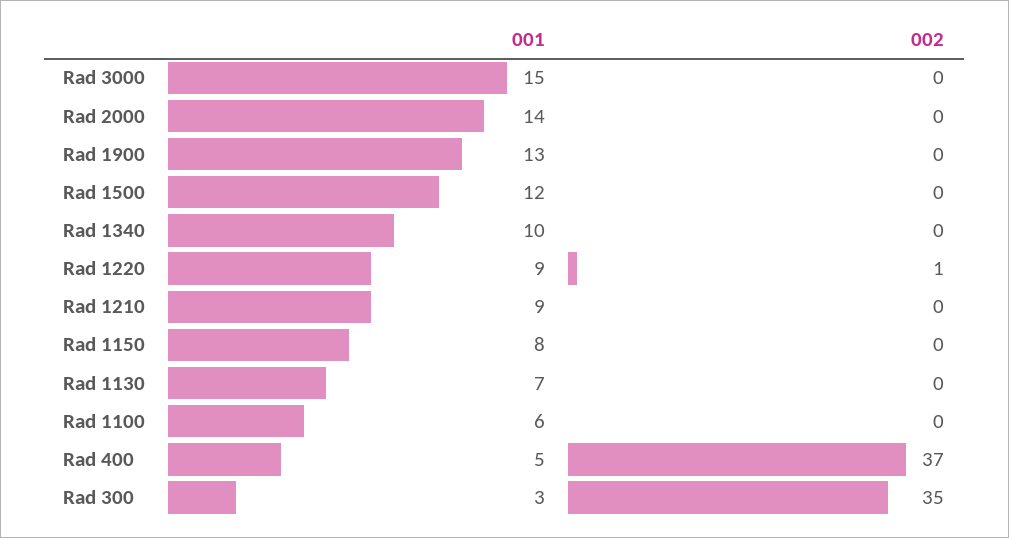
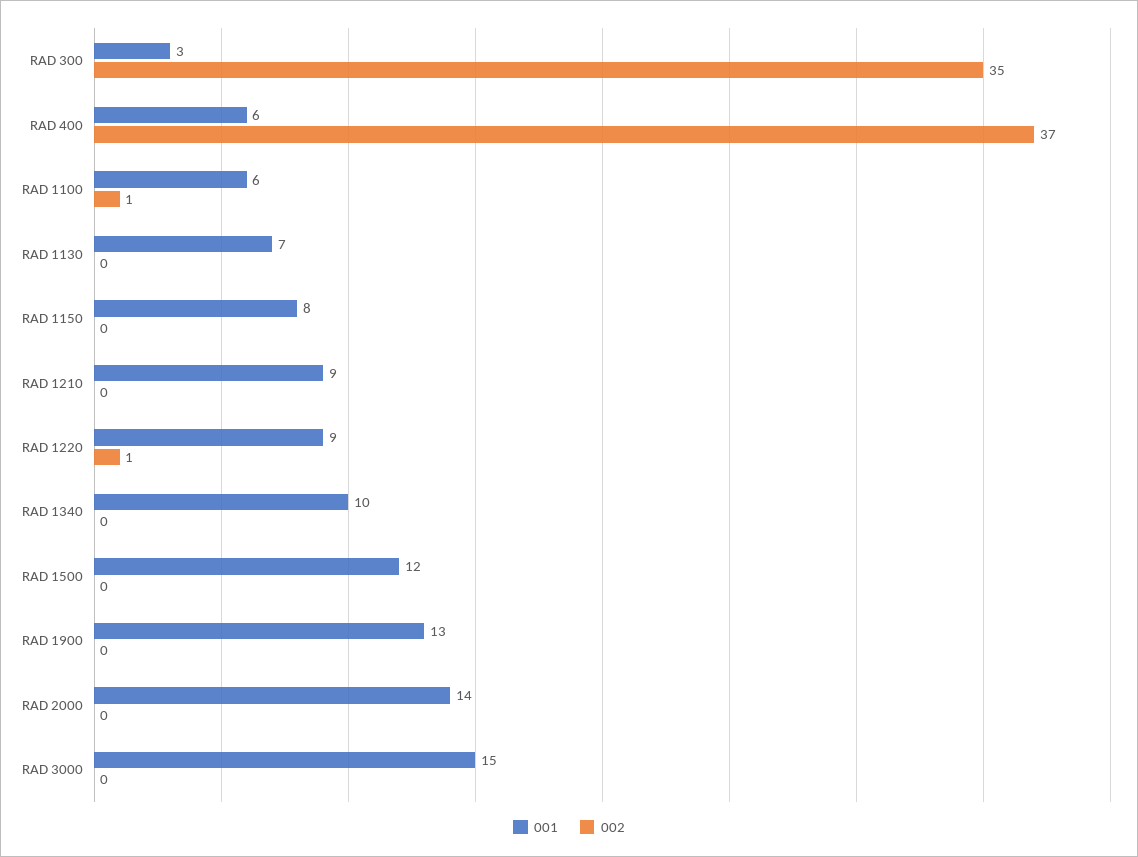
  {
    "001": {
      "Rad 3000": 15,
      "Rad 2000": 14,
      "Rad 1900": 13,
      "Rad 1500": 12,
      "Rad 1340": 10,
      "Rad 1220": 9,
      "Rad 1210": 9,
      "Rad 1150": 8,
      "Rad 1130": 7,
      "Rad 1100": 6,
-     "Rad 400": 5,
+     "Rad 400": 6,
      "Rad 300": 3
    },
    "002": {
      "Rad 3000": 0,
      "Rad 2000": 0,
      "Rad 1900": 0,
      "Rad 1500": 0,
      "Rad 1340": 0,
      "Rad 1220": 1,
      "Rad 1210": 0,
      "Rad 1150": 0,
      "Rad 1130": 0,
-     "Rad 1100": 0,
+     "Rad 1100": 1,
      "Rad 400": 37,
      "Rad 300": 35
    }
  }

